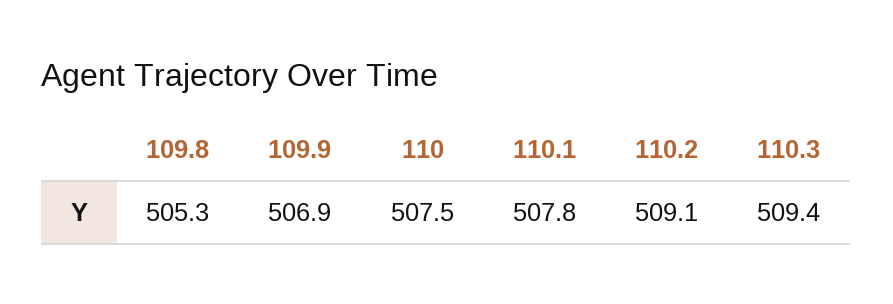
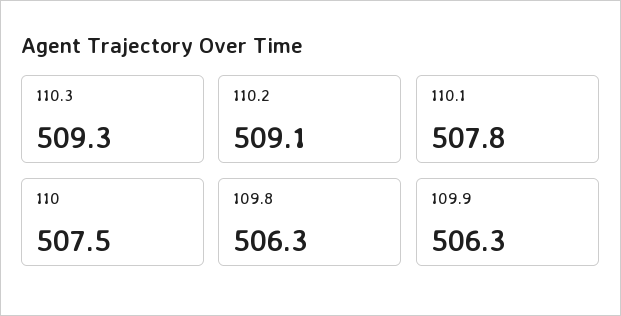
  {
-   "109.8": 505.3,
+   "109.8": 506.3,
-   "109.9": 506.9,
+   "109.9": 506.3,
    "110": 507.5,
    "110.1": 507.8,
    "110.2": 509.1,
-   "110.3": 509.4
+   "110.3": 509.3
  }

